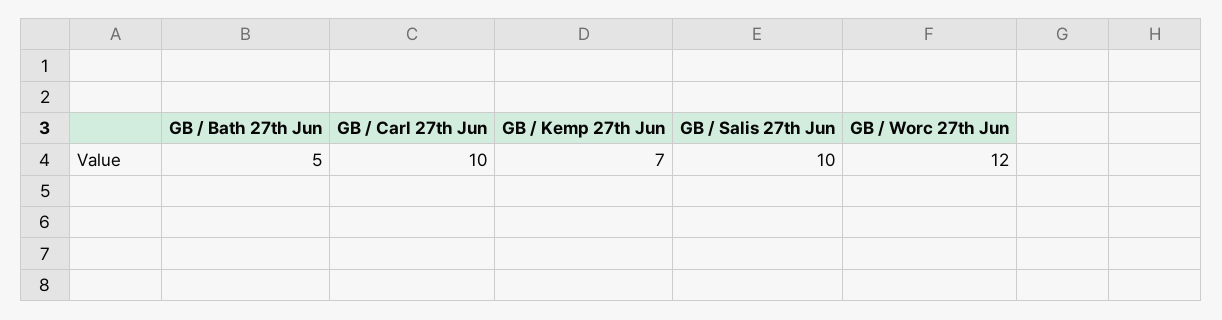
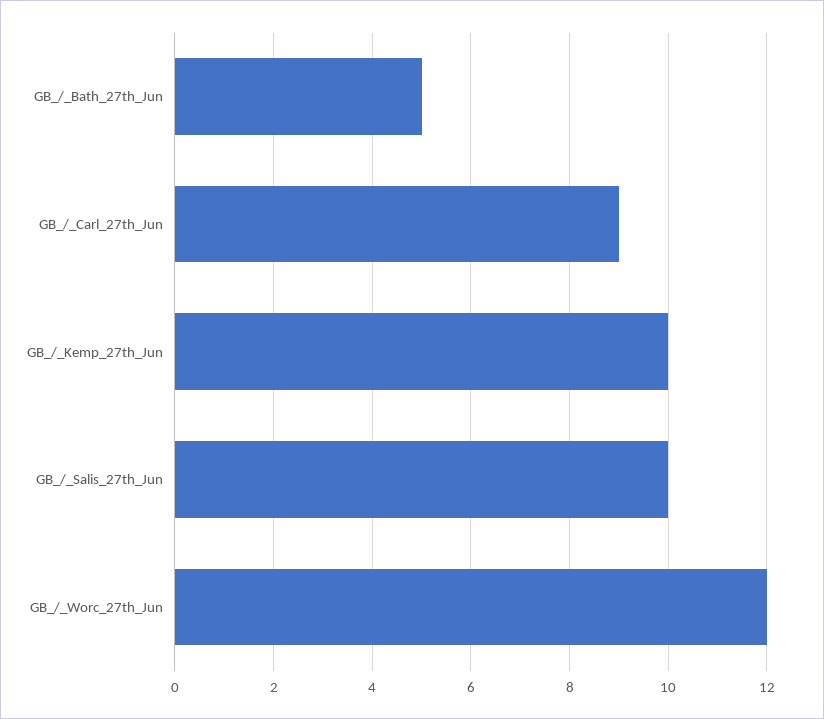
  {
    "GB / Bath 27th Jun": 5,
-   "GB / Carl 27th Jun": 10,
+   "GB / Carl 27th Jun": 9,
-   "GB / Kemp 27th Jun": 7,
+   "GB / Kemp 27th Jun": 10,
    "GB / Salis 27th Jun": 10,
    "GB / Worc 27th Jun": 12
  }

